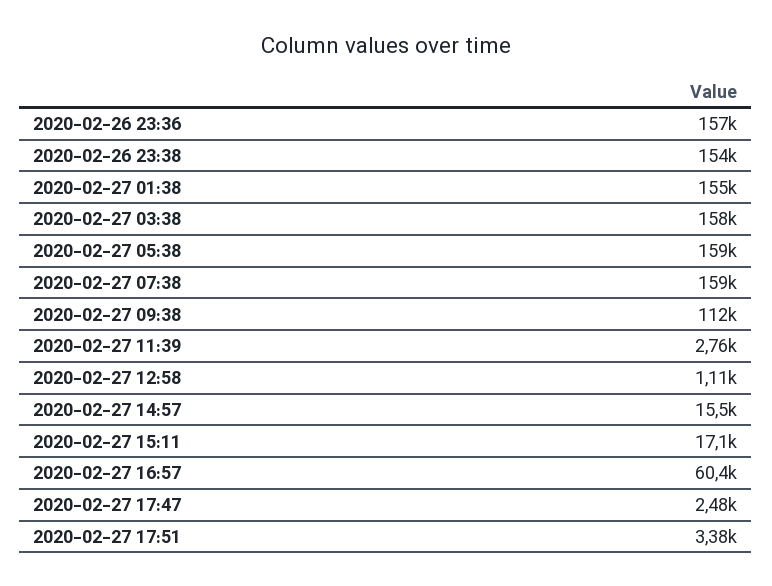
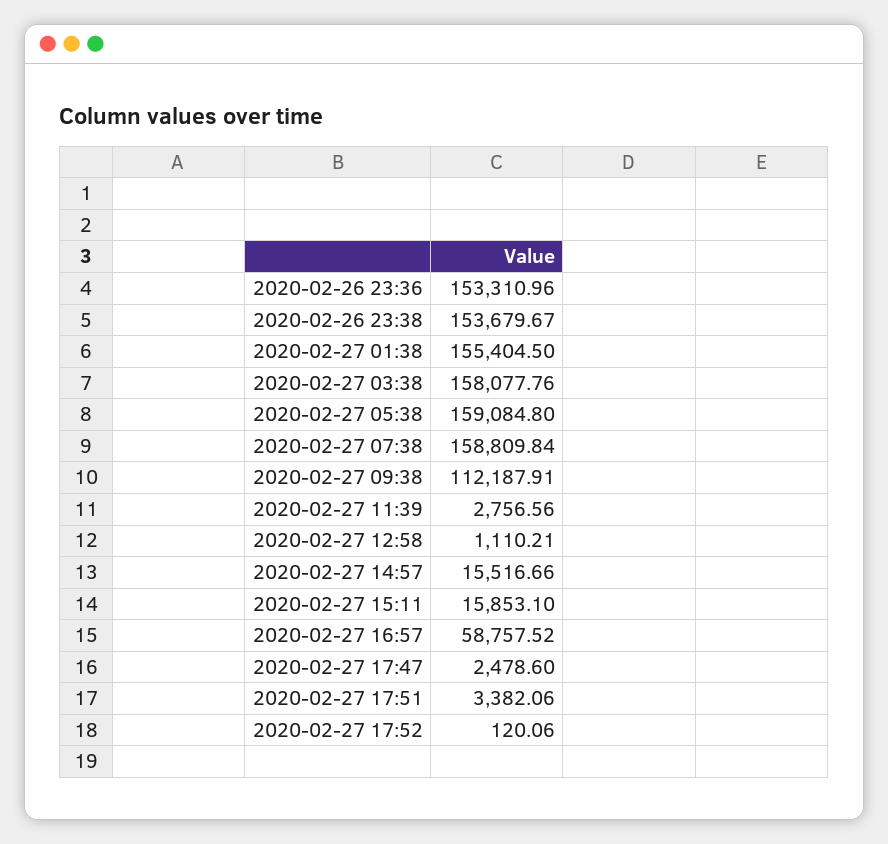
  {
-   "2020-02-26 23:36": 157000,
+   "2020-02-26 23:36": 153310.96,
    "2020-02-26 23:38": 153679.67,
    "2020-02-27 01:38": 155404.5,
    "2020-02-27 03:38": 158077.76,
    "2020-02-27 05:38": 159084.8,
    "2020-02-27 07:38": 158809.84,
    "2020-02-27 09:38": 112187.91,
    "2020-02-27 11:39": 2756.56,
    "2020-02-27 12:58": 1110.21,
    "2020-02-27 14:57": 15516.66,
-   "2020-02-27 15:11": 17100,
+   "2020-02-27 15:11": 15853.1,
-   "2020-02-27 16:57": 60400,
+   "2020-02-27 16:57": 58757.52,
    "2020-02-27 17:47": 2478.6,
-   "2020-02-27 17:51": 3382.06
+   "2020-02-27 17:51": 3382.06,
+   "2020-02-27 17:52": 120.06
  }

